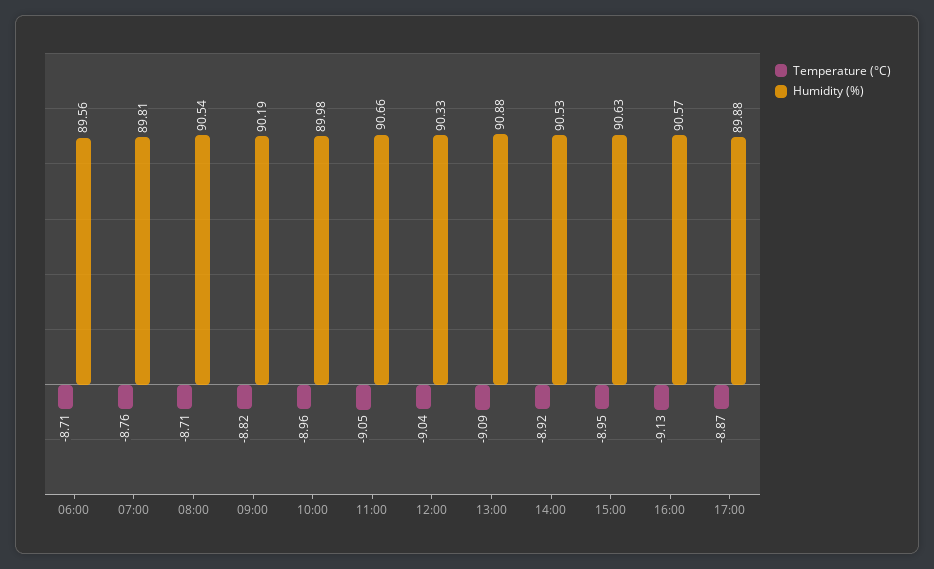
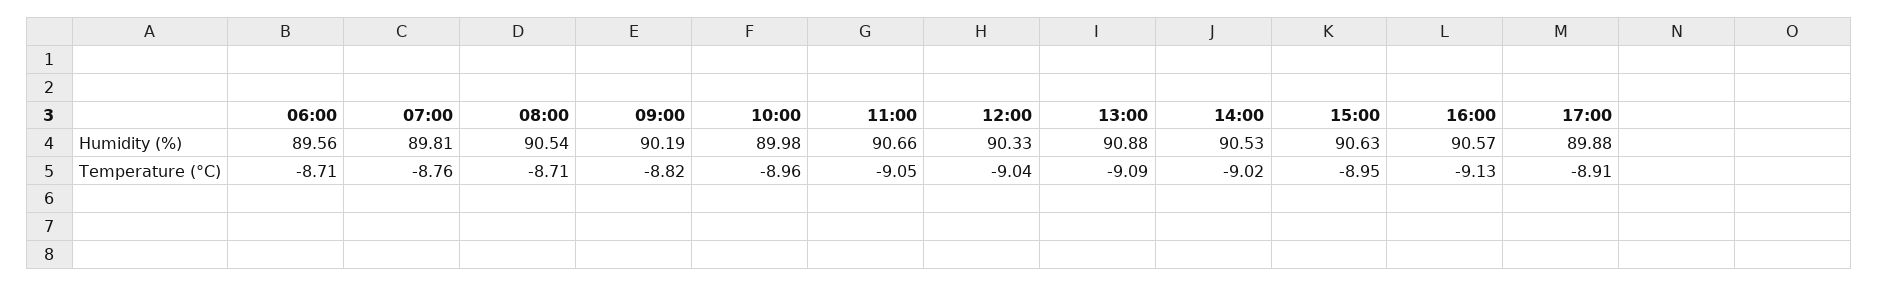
  {
    "Temperature (°C)": {
      "06:00": -8.71,
      "07:00": -8.76,
      "08:00": -8.71,
      "09:00": -8.82,
      "10:00": -8.96,
      "11:00": -9.05,
      "12:00": -9.04,
      "13:00": -9.09,
-     "14:00": -8.92,
+     "14:00": -9.02,
      "15:00": -8.95,
      "16:00": -9.13,
-     "17:00": -8.87
+     "17:00": -8.91
    },
    "Humidity (%)": {
      "06:00": 89.56,
      "07:00": 89.81,
      "08:00": 90.54,
      "09:00": 90.19,
      "10:00": 89.98,
      "11:00": 90.66,
      "12:00": 90.33,
      "13:00": 90.88,
      "14:00": 90.53,
      "15:00": 90.63,
      "16:00": 90.57,
      "17:00": 89.88
    }
  }

